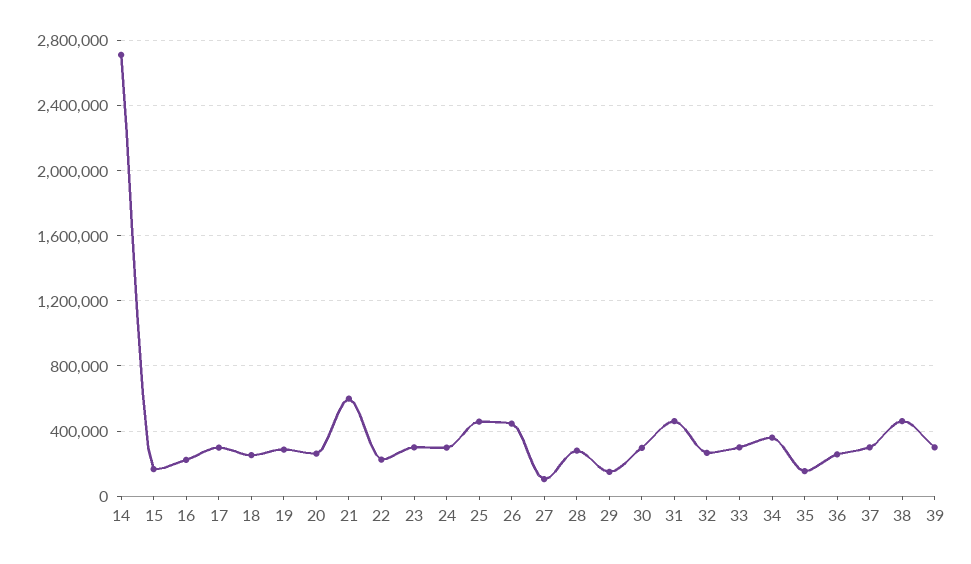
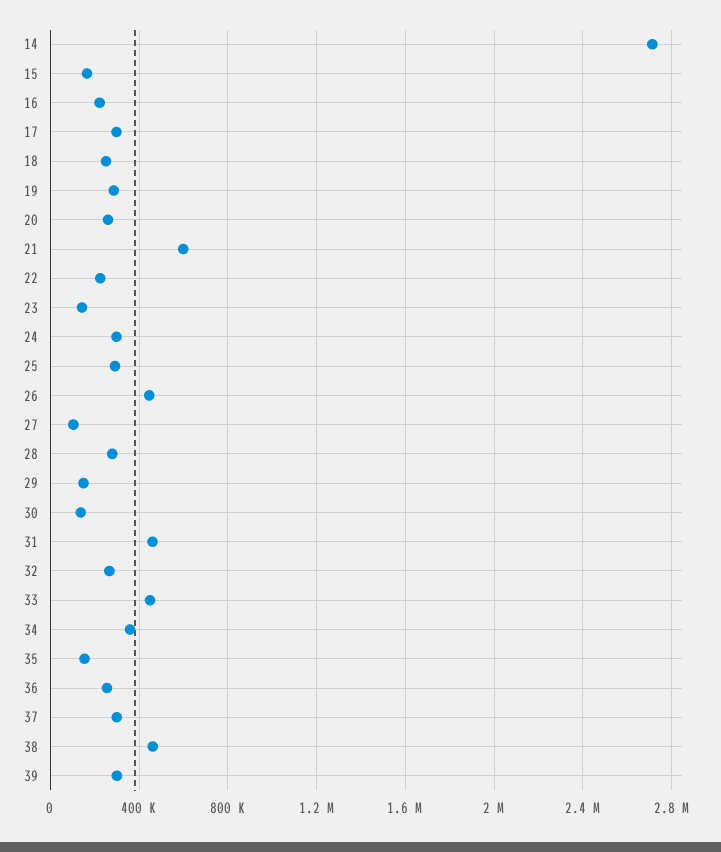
  {
    "14": 2700000,
    "15": 150000,
    "16": 200000,
    "17": 300000,
    "18": 250000,
    "19": 300000,
    "20": 250000,
    "21": 600000,
    "22": 200000,
-   "23": 300000,
+   "23": 150000,
    "24": 300000,
-   "25": 450000,
+   "25": 300000,
    "26": 450000,
    "27": 100000,
    "28": 300000,
    "29": 150000,
-   "30": 300000,
+   "30": 150000,
    "31": 450000,
    "32": 250000,
-   "33": 300000,
+   "33": 450000,
    "34": 350000,
    "35": 150000,
    "36": 250000,
    "37": 300000,
    "38": 450000,
    "39": 300000
  }

